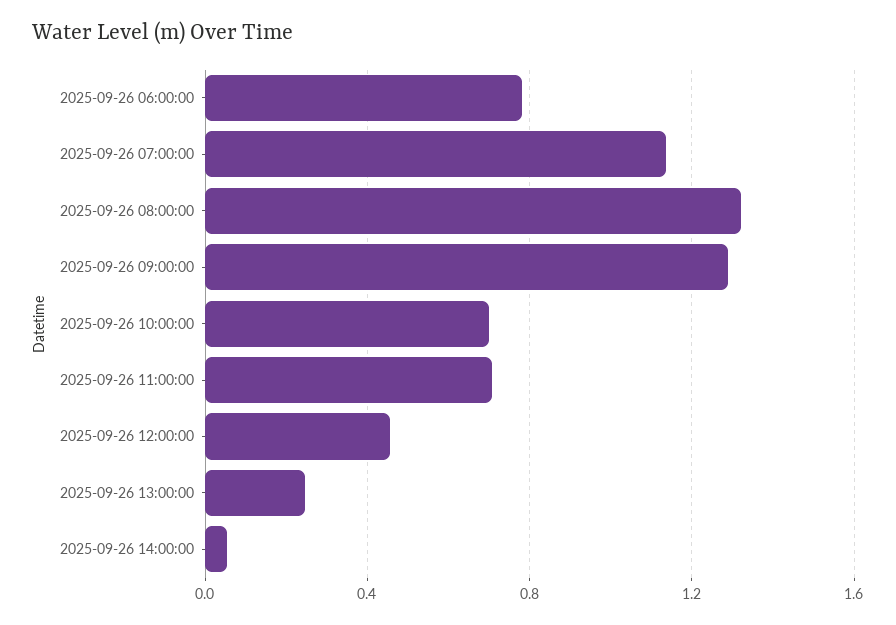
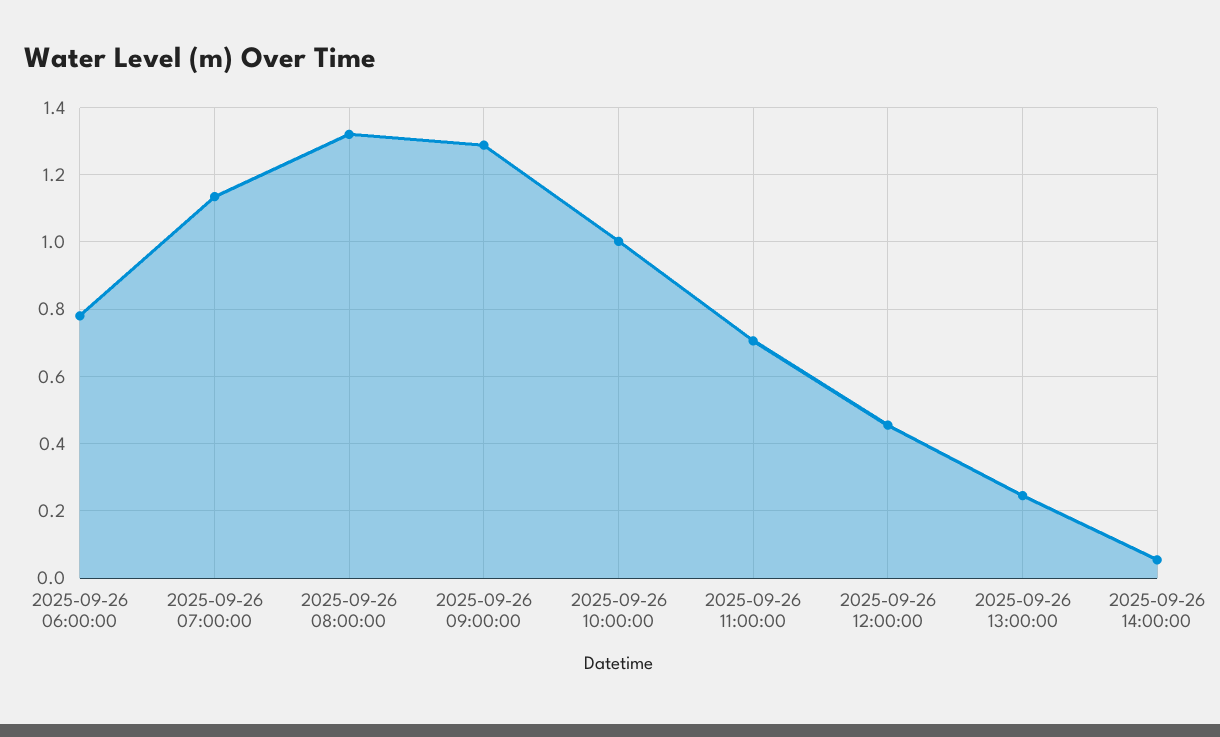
  {
    "2025-09-26 06:00:00": 0.78,
    "2025-09-26 07:00:00": 1.14,
    "2025-09-26 08:00:00": 1.32,
    "2025-09-26 09:00:00": 1.28,
-   "2025-09-26 10:00:00": 0.7,
+   "2025-09-26 10:00:00": 1,
    "2025-09-26 11:00:00": 0.7,
    "2025-09-26 12:00:00": 0.46,
    "2025-09-26 13:00:00": 0.24,
    "2025-09-26 14:00:00": 0.06
  }

